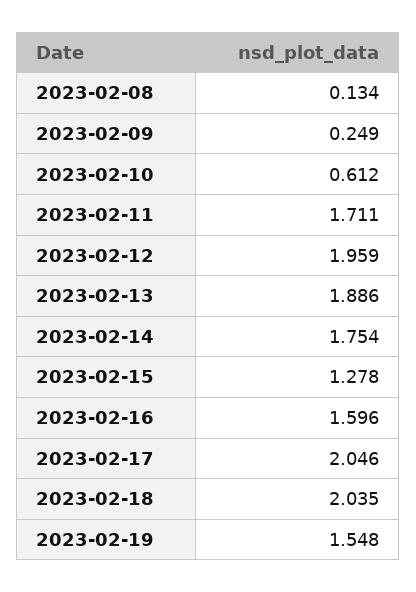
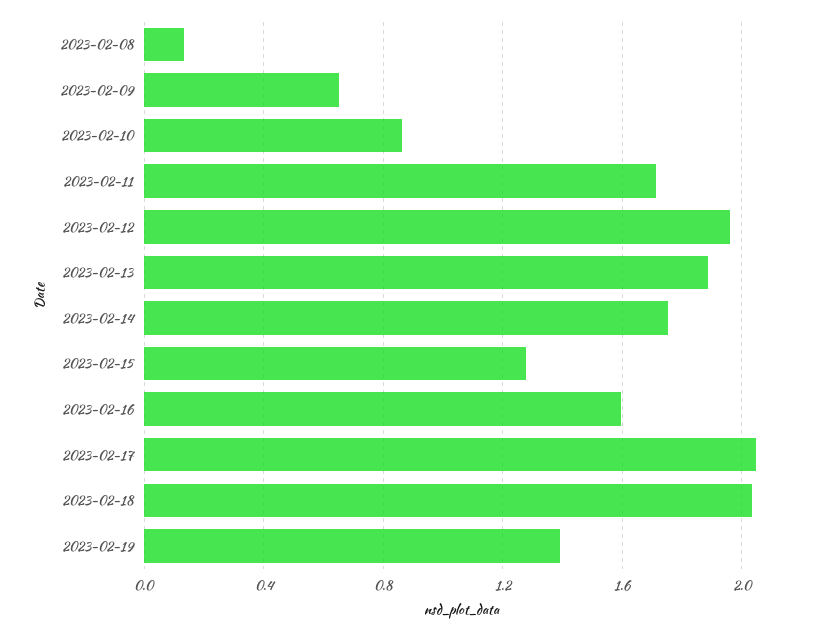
  {
    "2023-02-08": 0.134,
-   "2023-02-09": 0.249,
+   "2023-02-09": 0.65,
-   "2023-02-10": 0.612,
+   "2023-02-10": 0.85,
    "2023-02-11": 1.711,
    "2023-02-12": 1.959,
    "2023-02-13": 1.886,
    "2023-02-14": 1.754,
    "2023-02-15": 1.278,
    "2023-02-16": 1.596,
    "2023-02-17": 2.046,
    "2023-02-18": 2.035,
-   "2023-02-19": 1.548
+   "2023-02-19": 1.4
  }

